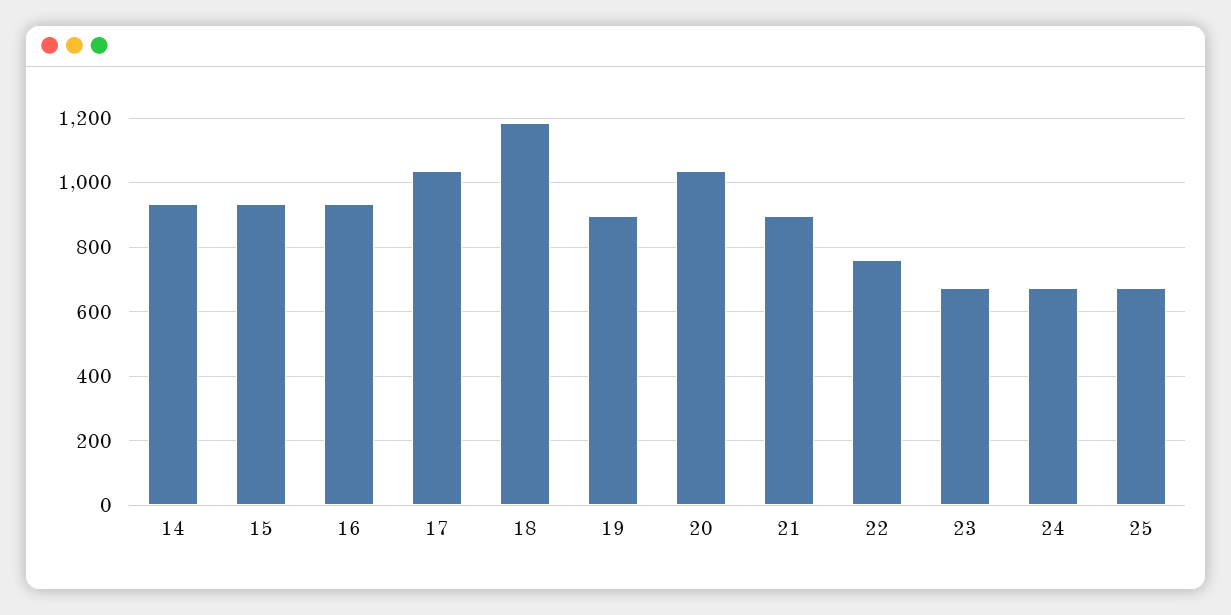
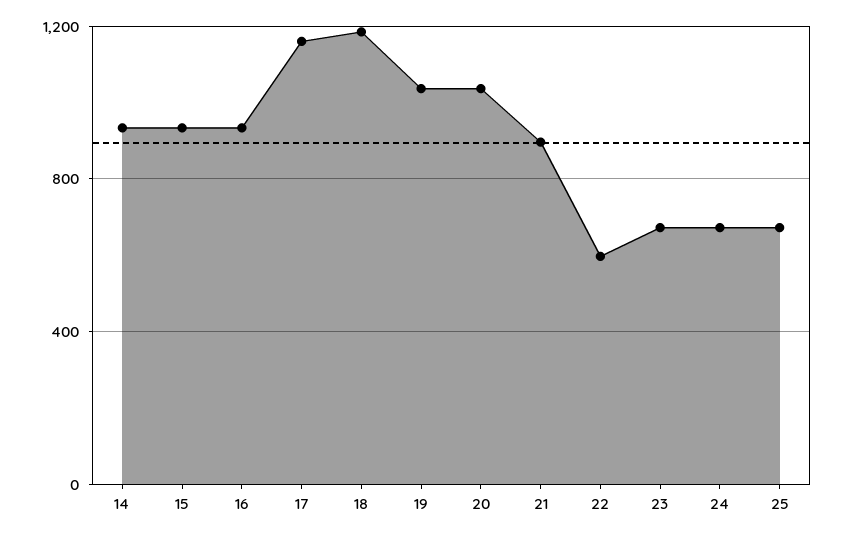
  {
    "14": 940,
    "15": 940,
    "16": 940,
-   "17": 1040,
+   "17": 1150,
    "18": 1180,
-   "19": 900,
+   "19": 1050,
    "20": 1040,
    "21": 900,
-   "22": 760,
+   "22": 600,
    "23": 680,
    "24": 680,
    "25": 680
  }

